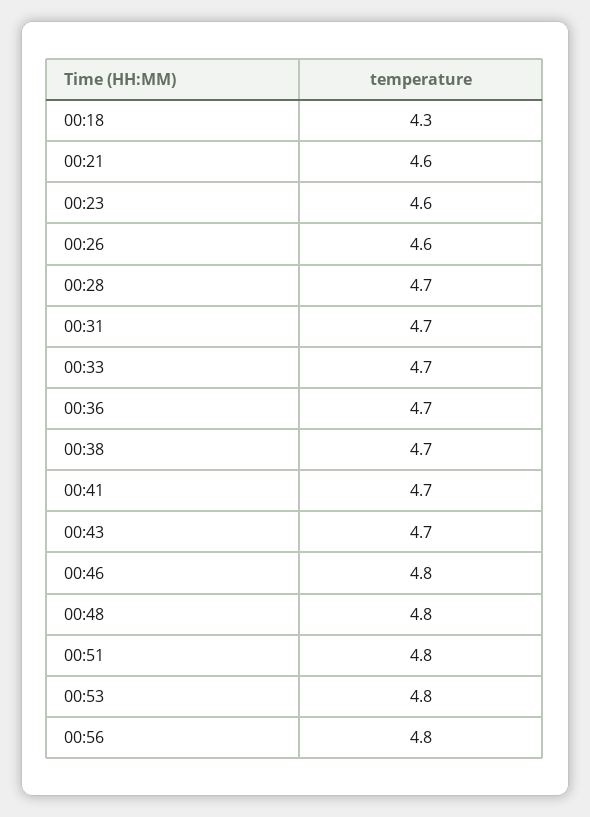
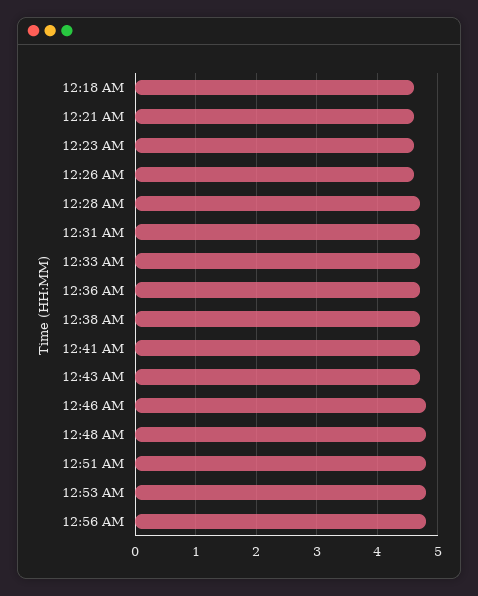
  {
-   "00:18": 4.3,
+   "00:18": 4.6,
    "00:21": 4.6,
    "00:23": 4.6,
    "00:26": 4.6,
    "00:28": 4.7,
    "00:31": 4.7,
    "00:33": 4.7,
    "00:36": 4.7,
    "00:38": 4.7,
    "00:41": 4.7,
    "00:43": 4.7,
    "00:46": 4.8,
    "00:48": 4.8,
    "00:51": 4.8,
    "00:53": 4.8,
    "00:56": 4.8
  }

